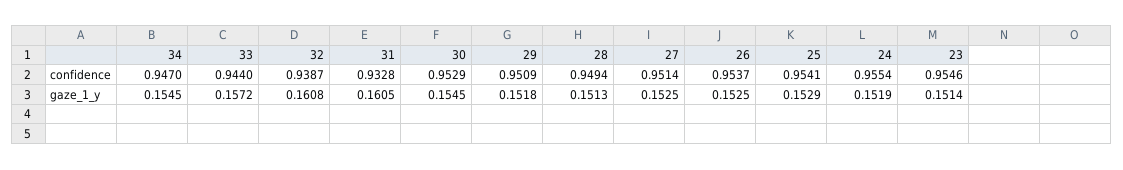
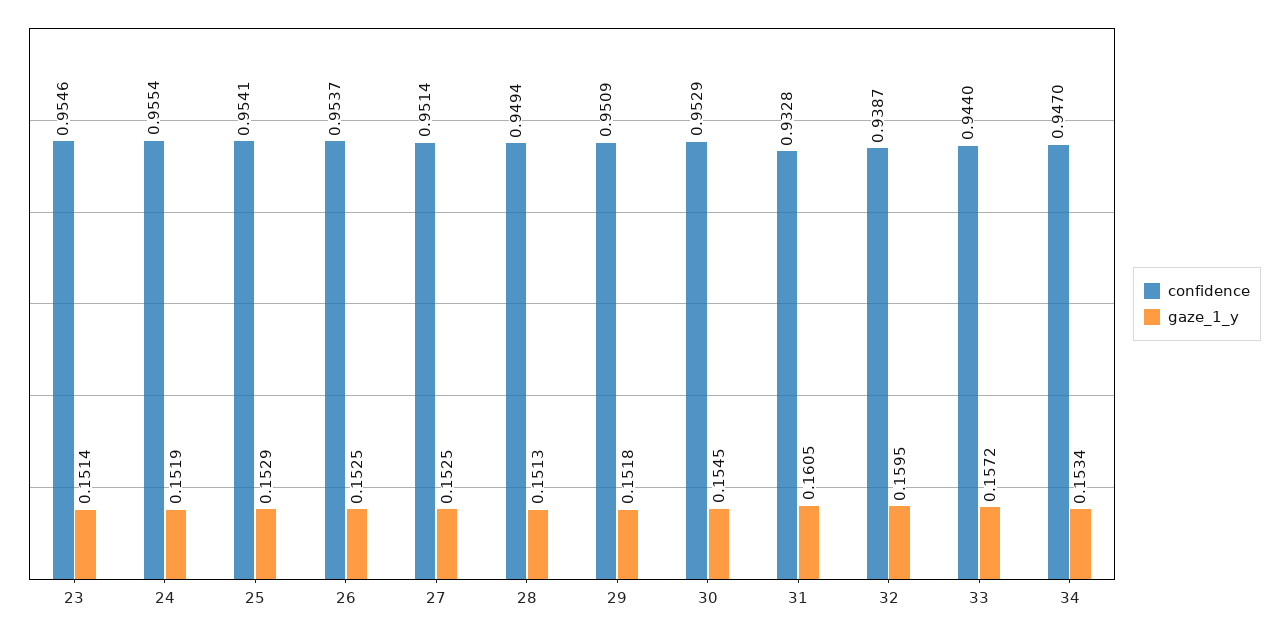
  {
    "confidence": {
      "34": 0.947,
      "33": 0.944,
      "32": 0.9387,
      "31": 0.9328,
      "30": 0.9529,
      "29": 0.9509,
      "28": 0.9494,
      "27": 0.9514,
      "26": 0.9537,
      "25": 0.9541,
      "24": 0.9554,
      "23": 0.9546
    },
    "gaze_1_y": {
-     "34": 0.1545,
+     "34": 0.1534,
      "33": 0.1572,
-     "32": 0.1608,
+     "32": 0.1595,
      "31": 0.1605,
      "30": 0.1545,
      "29": 0.1518,
      "28": 0.1513,
      "27": 0.1525,
      "26": 0.1525,
      "25": 0.1529,
      "24": 0.1519,
      "23": 0.1514
    }
  }

